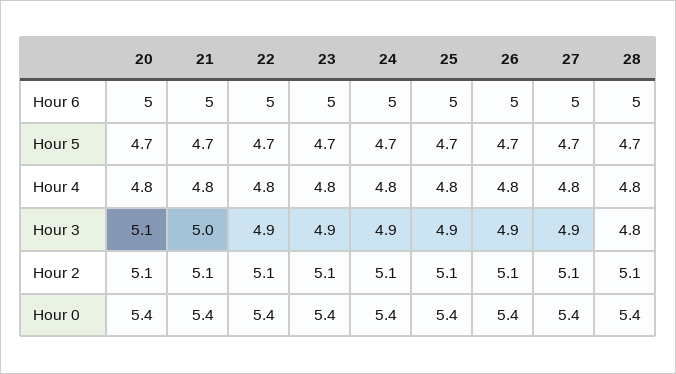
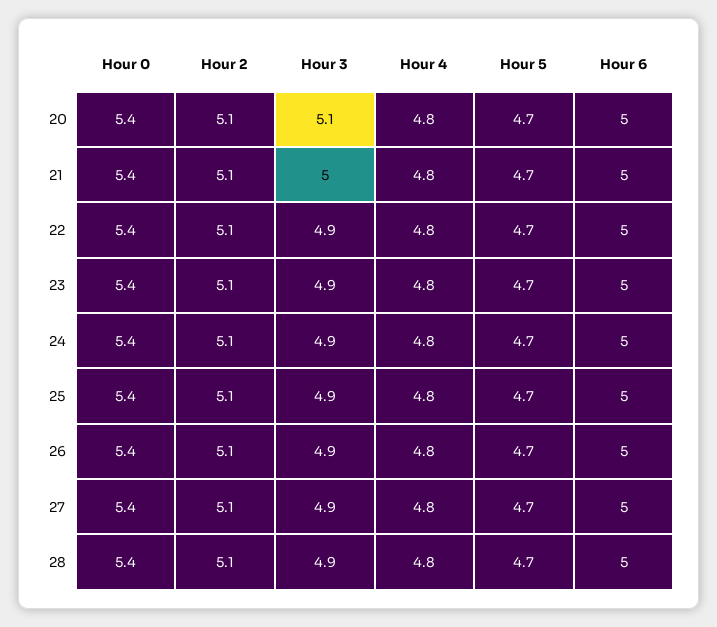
  {
    "20": {
      "Hour 6": 5,
      "Hour 5": 4.7,
      "Hour 4": 4.8,
      "Hour 3": 5.1,
      "Hour 2": 5.1,
      "Hour 0": 5.4
    },
    "21": {
      "Hour 6": 5,
      "Hour 5": 4.7,
      "Hour 4": 4.8,
      "Hour 3": 5,
      "Hour 2": 5.1,
      "Hour 0": 5.4
    },
    "22": {
      "Hour 6": 5,
      "Hour 5": 4.7,
      "Hour 4": 4.8,
      "Hour 3": 4.9,
      "Hour 2": 5.1,
      "Hour 0": 5.4
    },
    "23": {
      "Hour 6": 5,
      "Hour 5": 4.7,
      "Hour 4": 4.8,
      "Hour 3": 4.9,
      "Hour 2": 5.1,
      "Hour 0": 5.4
    },
    "24": {
      "Hour 6": 5,
      "Hour 5": 4.7,
      "Hour 4": 4.8,
      "Hour 3": 4.9,
      "Hour 2": 5.1,
      "Hour 0": 5.4
    },
    "25": {
      "Hour 6": 5,
      "Hour 5": 4.7,
      "Hour 4": 4.8,
      "Hour 3": 4.9,
      "Hour 2": 5.1,
      "Hour 0": 5.4
    },
    "26": {
      "Hour 6": 5,
      "Hour 5": 4.7,
      "Hour 4": 4.8,
      "Hour 3": 4.9,
      "Hour 2": 5.1,
      "Hour 0": 5.4
    },
    "27": {
      "Hour 6": 5,
      "Hour 5": 4.7,
      "Hour 4": 4.8,
      "Hour 3": 4.9,
      "Hour 2": 5.1,
      "Hour 0": 5.4
    },
    "28": {
      "Hour 6": 5,
      "Hour 5": 4.7,
      "Hour 4": 4.8,
-     "Hour 3": 4.8,
+     "Hour 3": 4.9,
      "Hour 2": 5.1,
      "Hour 0": 5.4
    }
  }

